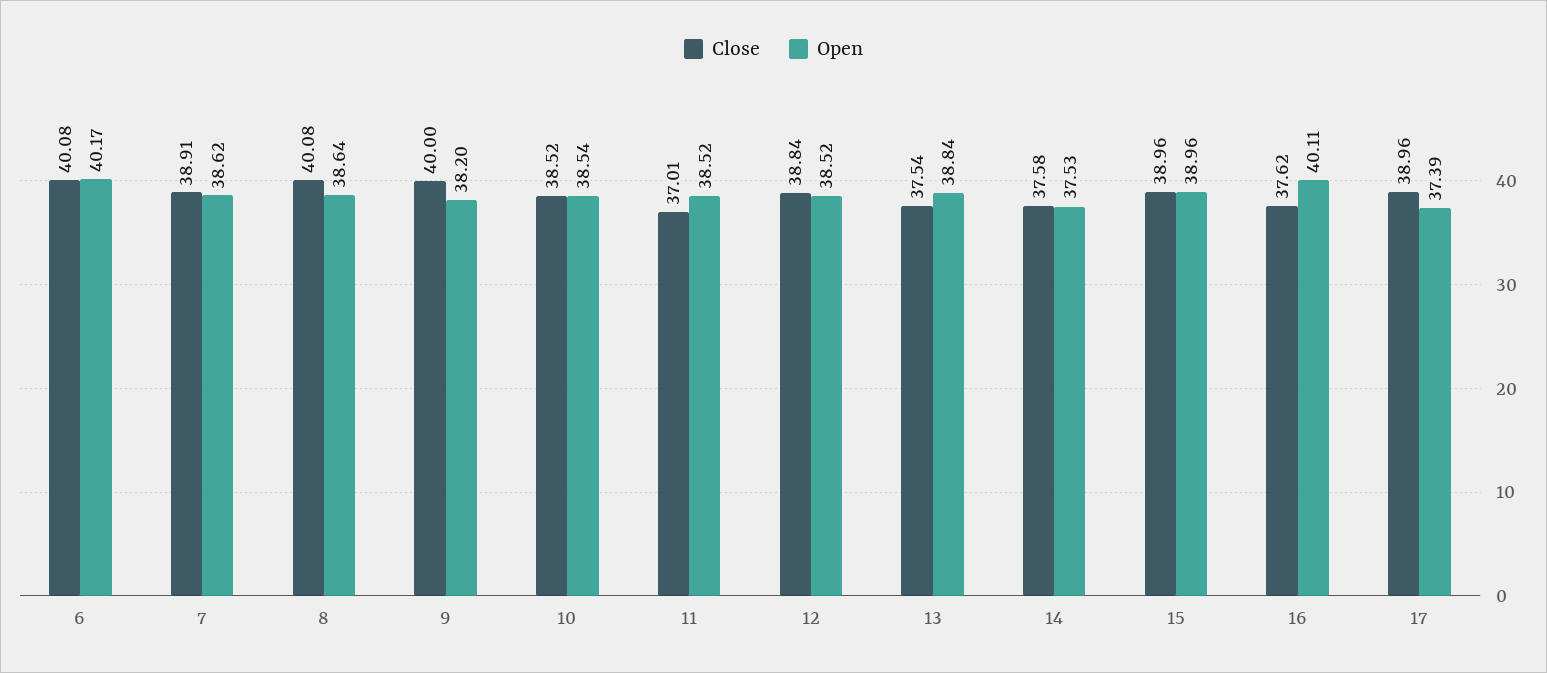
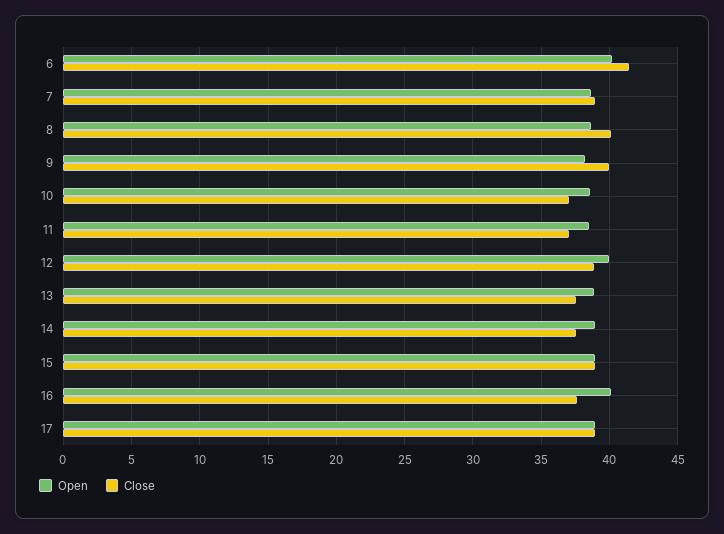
  {
    "Close": {
-     "6": 40.08,
+     "6": 41.5,
      "7": 38.91,
      "8": 40.08,
      "9": 40,
-     "10": 38.52,
+     "10": 37,
      "11": 37.01,
      "12": 38.84,
      "13": 37.54,
      "14": 37.58,
      "15": 38.96,
      "16": 37.62,
      "17": 38.96
    },
    "Open": {
      "6": 40.17,
      "7": 38.62,
      "8": 38.64,
      "9": 38.2,
      "10": 38.54,
      "11": 38.52,
-     "12": 38.52,
+     "12": 40,
      "13": 38.84,
-     "14": 37.53,
+     "14": 39,
      "15": 38.96,
      "16": 40.11,
-     "17": 37.39
+     "17": 39
    }
  }

